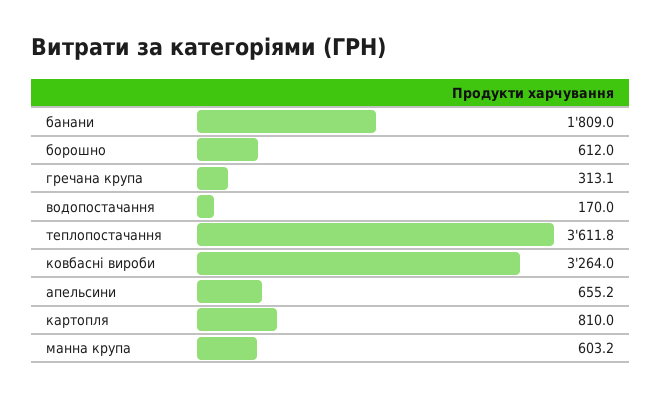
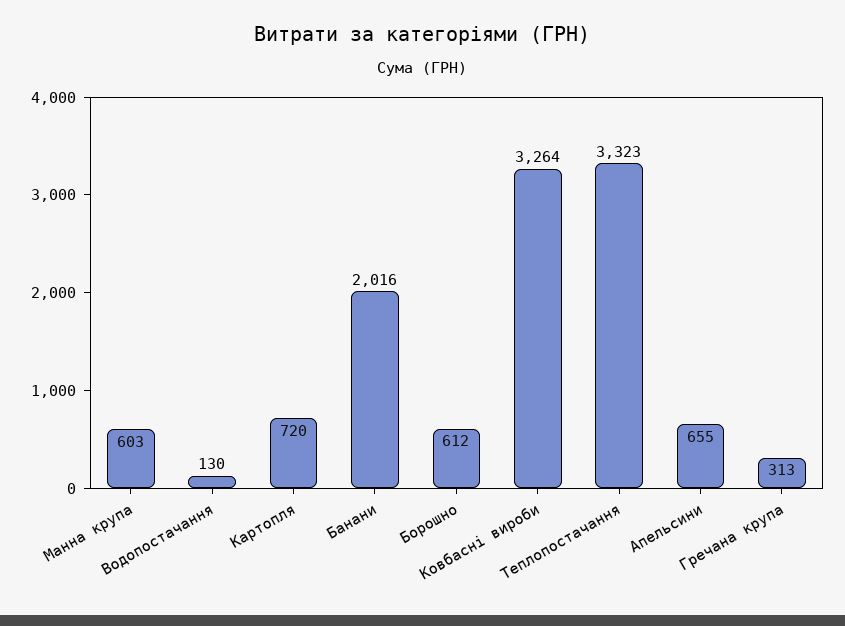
  {
-   "банани": 1809,
+   "банани": 2016,
    "борошно": 612,
    "гречана крупа": 313.1,
-   "водопостачання": 170,
+   "водопостачання": 130,
-   "теплопостачання": 3611.8,
+   "теплопостачання": 3323,
    "ковбасні вироби": 3264,
    "апельсини": 655.2,
-   "картопля": 810,
+   "картопля": 720,
    "манна крупа": 603.2
  }

